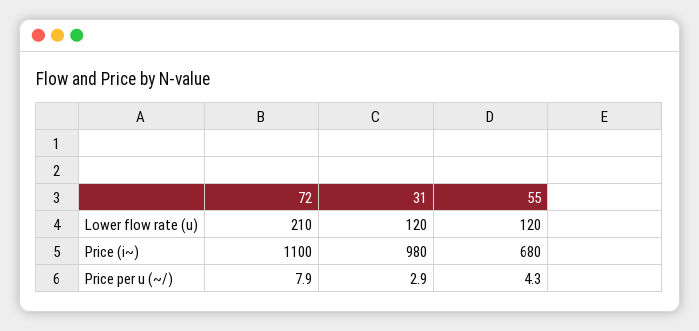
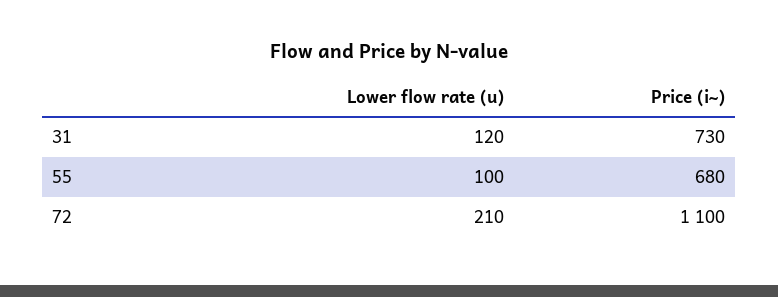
  {
    "72": {
      "Lower flow rate (u)": 210,
-     "Price (i~)": 1100,
+     "Price (i~)": 1100
-     "Price per u (~/)": 7.9
    },
    "31": {
      "Lower flow rate (u)": 120,
-     "Price (i~)": 980,
+     "Price (i~)": 730
-     "Price per u (~/)": 2.9
    },
    "55": {
-     "Lower flow rate (u)": 120,
+     "Lower flow rate (u)": 100,
-     "Price (i~)": 680,
+     "Price (i~)": 680
-     "Price per u (~/)": 4.3
    }
  }

